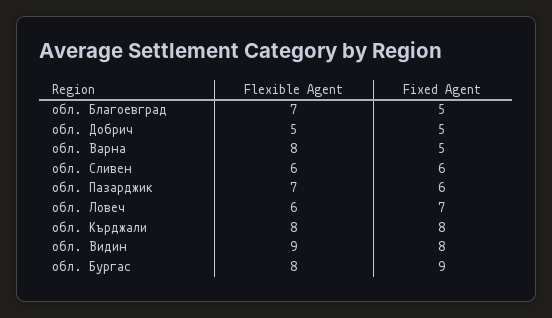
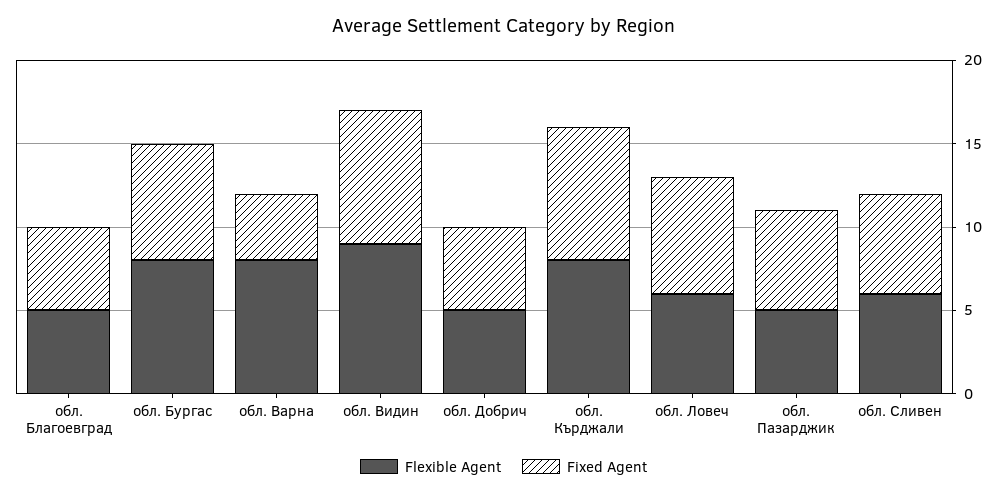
  {
    "Flexible Agent": {
-     "обл. Благоевград": 7,
+     "обл. Благоевград": 5,
      "обл. Добрич": 5,
      "обл. Варна": 8,
      "обл. Сливен": 6,
-     "обл. Пазарджик": 7,
+     "обл. Пазарджик": 5,
      "обл. Ловеч": 6,
      "обл. Кърджали": 8,
      "обл. Видин": 9,
      "обл. Бургас": 8
    },
    "Fixed Agent": {
      "обл. Благоевград": 5,
      "обл. Добрич": 5,
-     "обл. Варна": 5,
+     "обл. Варна": 4,
      "обл. Сливен": 6,
      "обл. Пазарджик": 6,
      "обл. Ловеч": 7,
      "обл. Кърджали": 8,
      "обл. Видин": 8,
-     "обл. Бургас": 9
+     "обл. Бургас": 7
    }
  }

